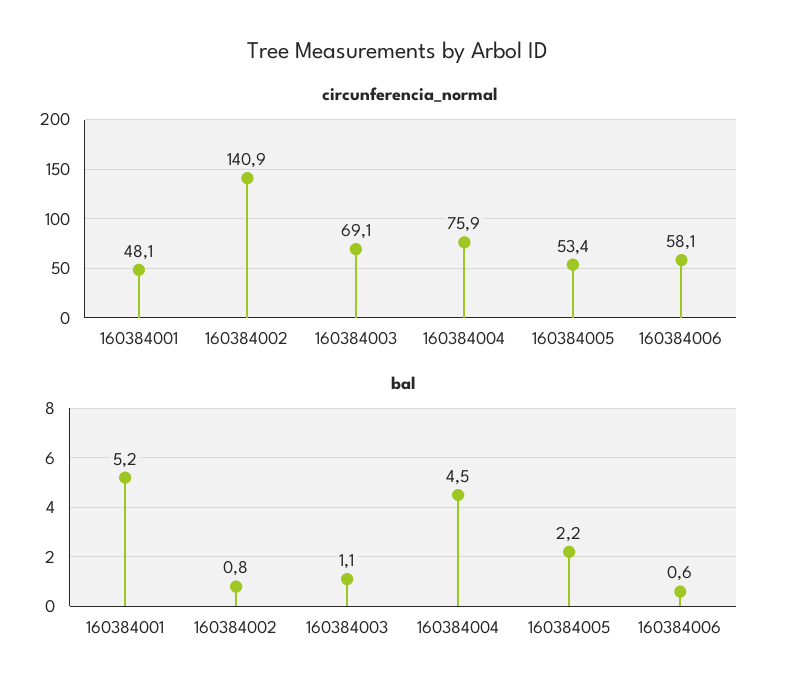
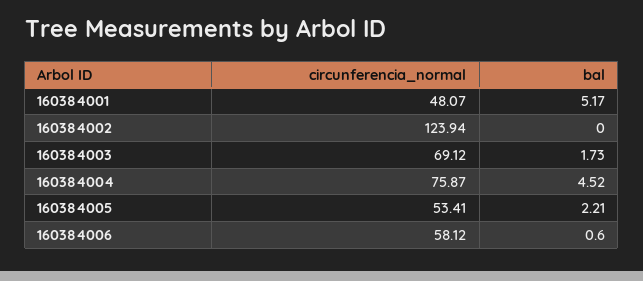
  {
    "circunferencia_normal": {
      "160384001": 48.07,
-     "160384002": 140.9,
+     "160384002": 123.94,
      "160384003": 69.12,
      "160384004": 75.87,
      "160384005": 53.41,
      "160384006": 58.12
    },
    "bal": {
      "160384001": 5.17,
-     "160384002": 0.8,
+     "160384002": 0,
-     "160384003": 1.1,
+     "160384003": 1.73,
      "160384004": 4.52,
      "160384005": 2.21,
      "160384006": 0.6
    }
  }

